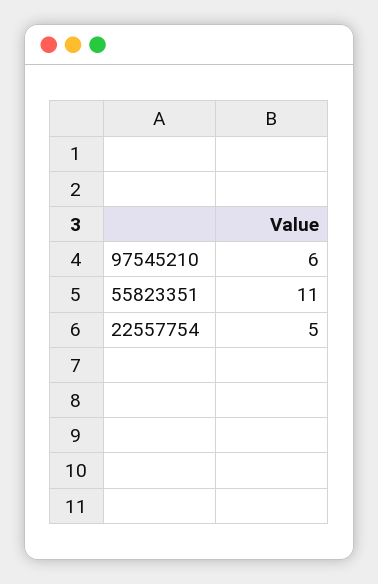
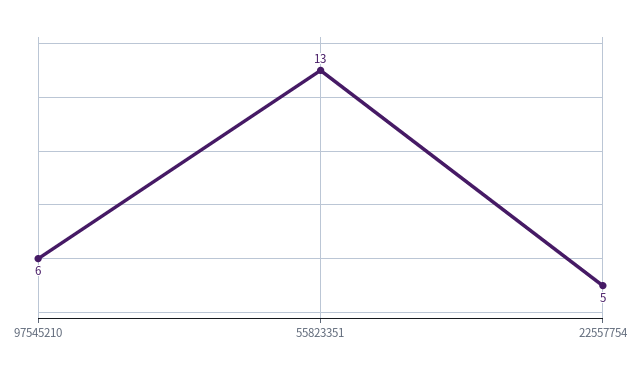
  {
    "97545210": 6,
-   "55823351": 11,
+   "55823351": 13,
    "22557754": 5
  }

